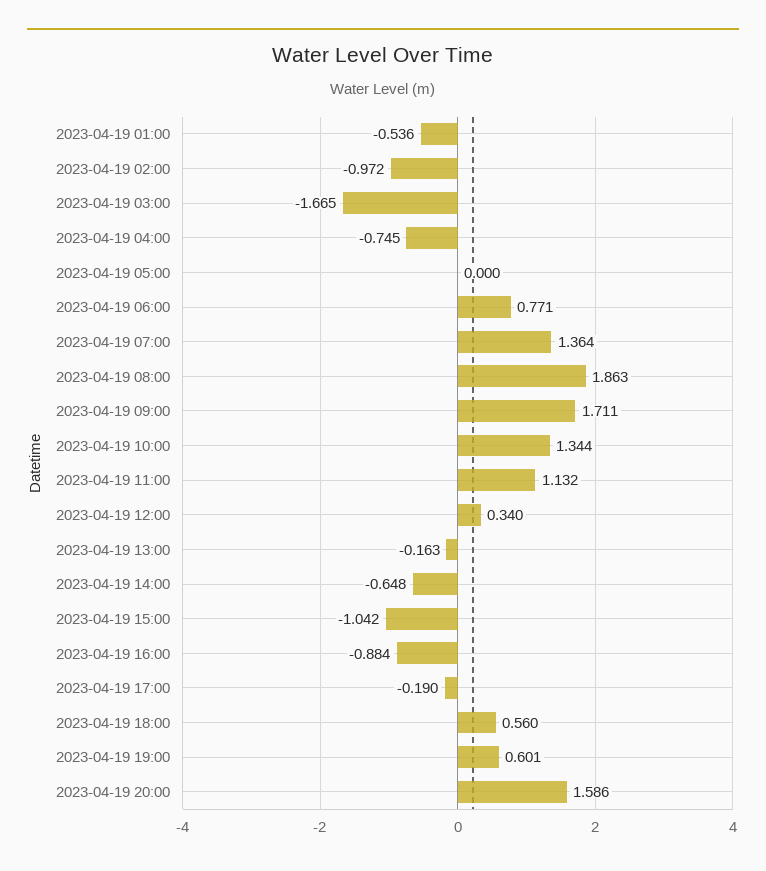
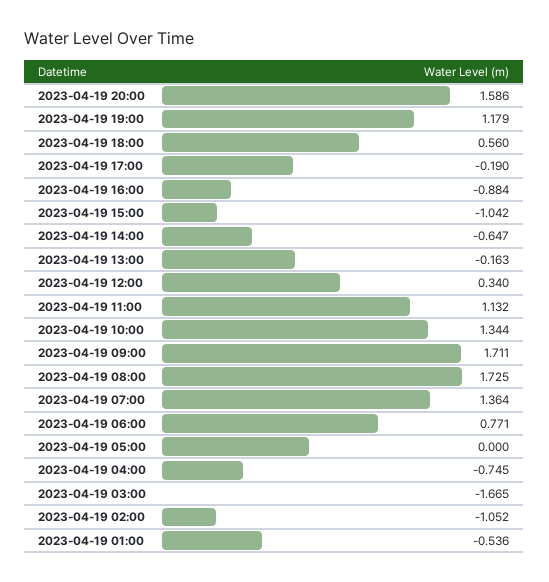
  {
    "2023-04-19 01:00": -0.536,
-   "2023-04-19 02:00": -0.972,
+   "2023-04-19 02:00": -1.052,
    "2023-04-19 03:00": -1.665,
    "2023-04-19 04:00": -0.745,
    "2023-04-19 05:00": 0,
    "2023-04-19 06:00": 0.771,
    "2023-04-19 07:00": 1.364,
-   "2023-04-19 08:00": 1.863,
+   "2023-04-19 08:00": 1.725,
    "2023-04-19 09:00": 1.711,
    "2023-04-19 10:00": 1.344,
    "2023-04-19 11:00": 1.132,
    "2023-04-19 12:00": 0.34,
    "2023-04-19 13:00": -0.163,
-   "2023-04-19 14:00": -0.648,
+   "2023-04-19 14:00": -0.647,
    "2023-04-19 15:00": -1.042,
    "2023-04-19 16:00": -0.884,
    "2023-04-19 17:00": -0.19,
    "2023-04-19 18:00": 0.56,
-   "2023-04-19 19:00": 0.601,
+   "2023-04-19 19:00": 1.179,
    "2023-04-19 20:00": 1.586
  }

